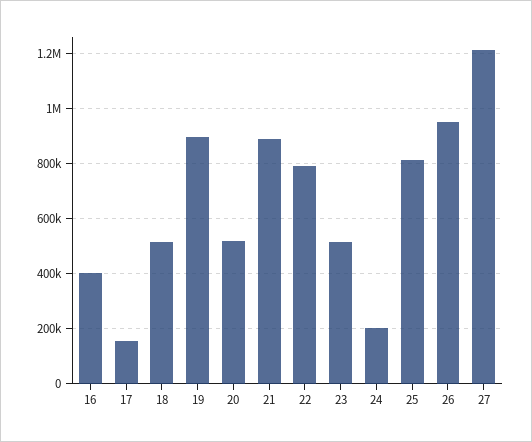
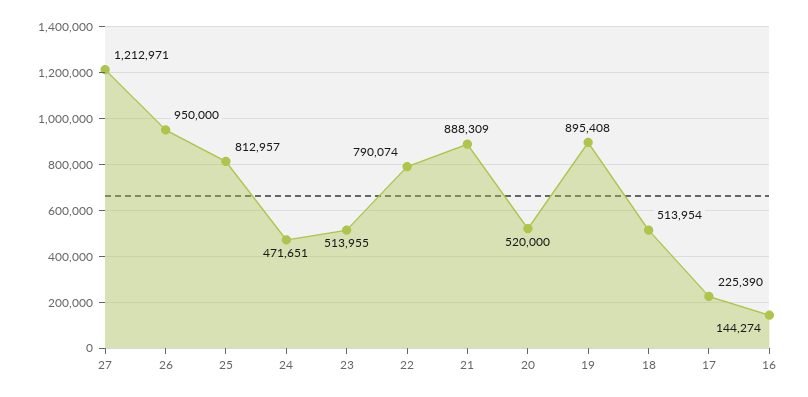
  {
-   "16": 400000,
+   "16": 144274,
-   "17": 150000,
+   "17": 225390,
    "18": 513954,
    "19": 895408,
    "20": 520000,
    "21": 888309,
    "22": 790074,
    "23": 513955,
-   "24": 200000,
+   "24": 471651,
    "25": 812957,
    "26": 950000,
    "27": 1212971
  }

